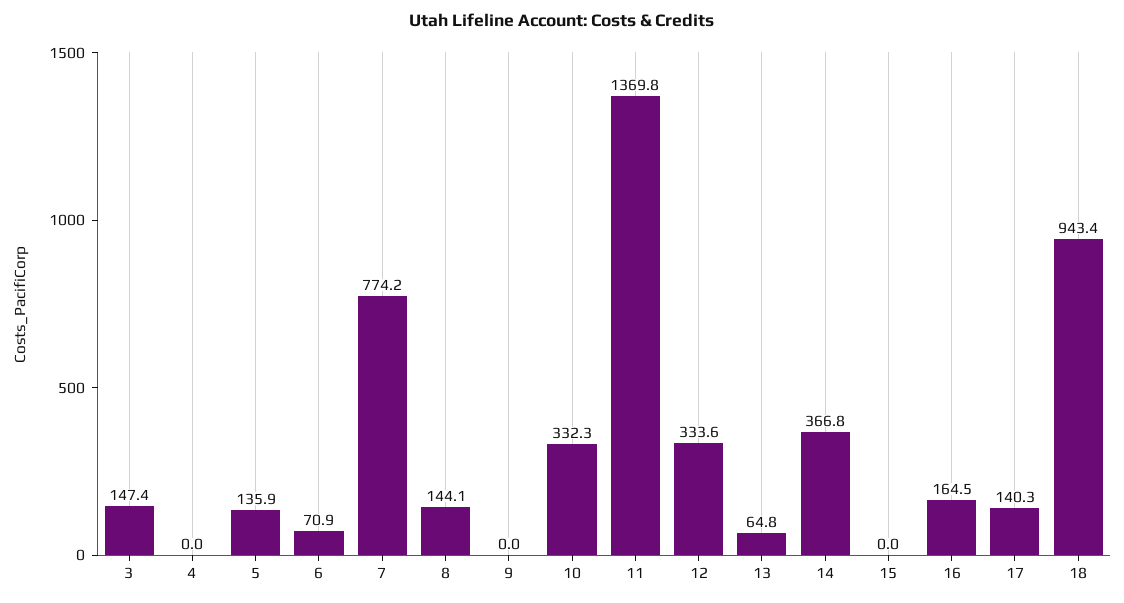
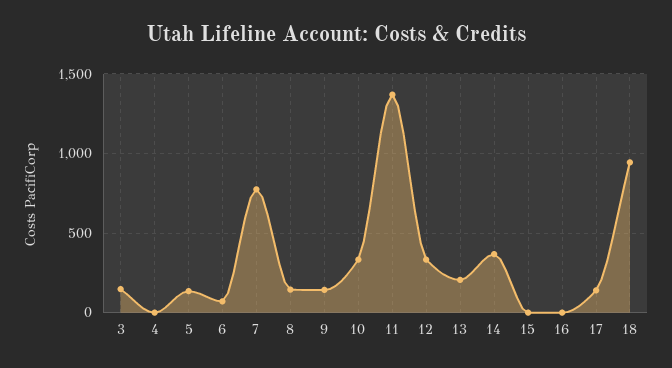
  {
    "3": 147.4,
    "4": 0,
    "5": 135.9,
    "6": 70.9,
    "7": 774.2,
    "8": 144.1,
-   "9": 0,
+   "9": 150,
    "10": 332.3,
    "11": 1369.8,
    "12": 333.6,
-   "13": 64.8,
+   "13": 200,
    "14": 366.8,
    "15": 0,
-   "16": 164.5,
+   "16": 0,
    "17": 140.3,
    "18": 943.4
  }

